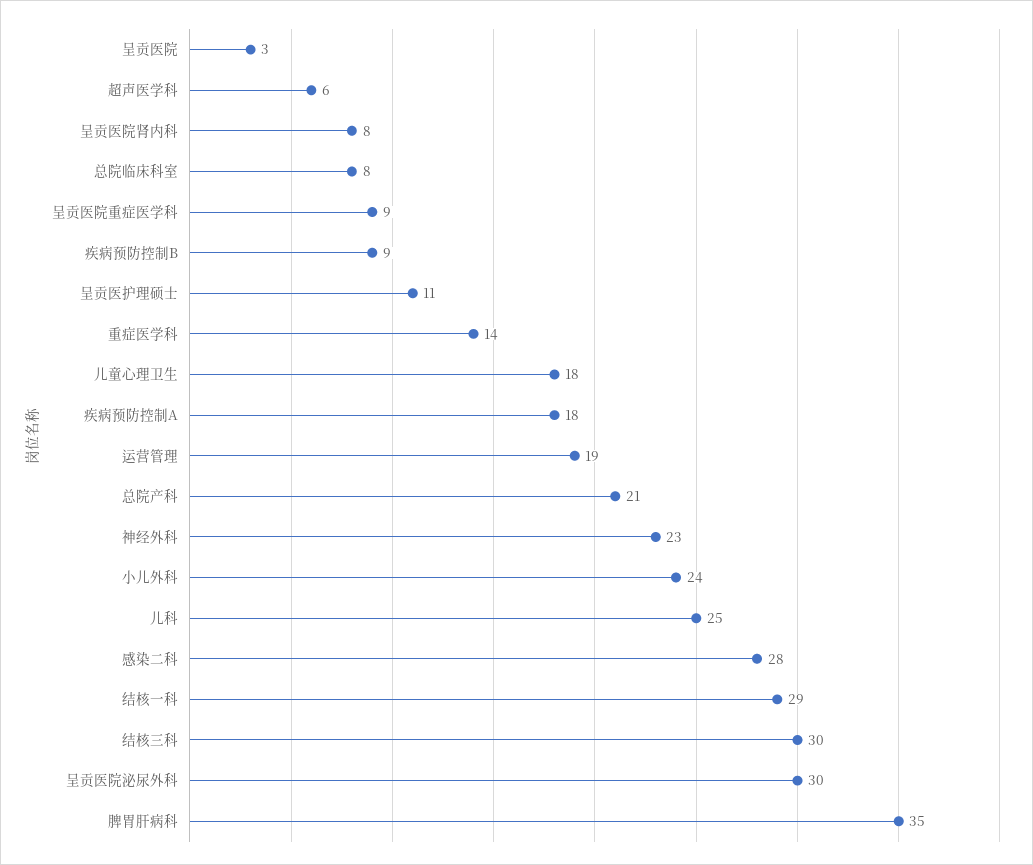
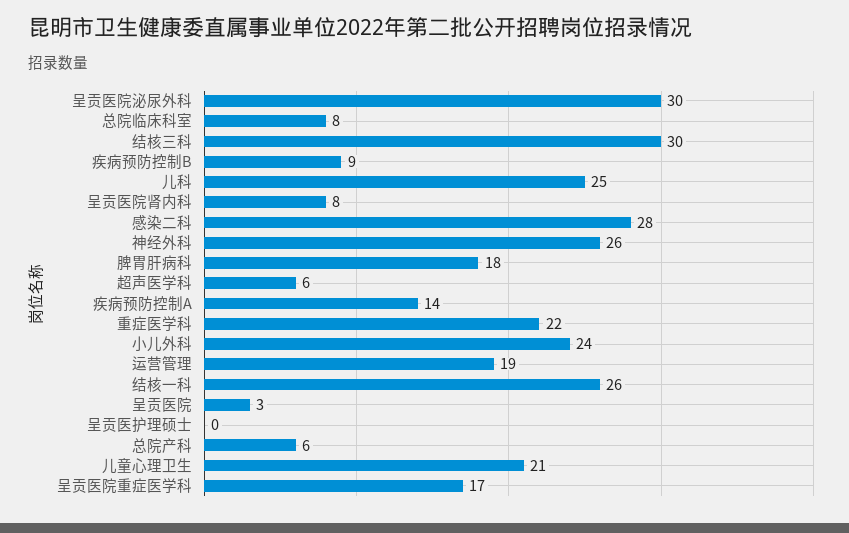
  {
    "呈贡医院": 3,
    "超声医学科": 6,
    "呈贡医院肾内科": 8,
    "总院临床科室": 8,
-   "呈贡医院重症医学科": 9,
+   "呈贡医院重症医学科": 17,
    "疾病预防控制B": 9,
-   "呈贡医护理硕士": 11,
+   "呈贡医护理硕士": 0,
-   "重症医学科": 14,
+   "重症医学科": 22,
-   "儿童心理卫生": 18,
+   "儿童心理卫生": 21,
-   "疾病预防控制A": 18,
+   "疾病预防控制A": 14,
    "运营管理": 19,
-   "总院产科": 21,
+   "总院产科": 6,
-   "神经外科": 23,
+   "神经外科": 26,
    "小儿外科": 24,
    "儿科": 25,
    "感染二科": 28,
-   "结核一科": 29,
+   "结核一科": 26,
    "结核三科": 30,
    "呈贡医院泌尿外科": 30,
-   "脾胃肝病科": 35
+   "脾胃肝病科": 18
  }

